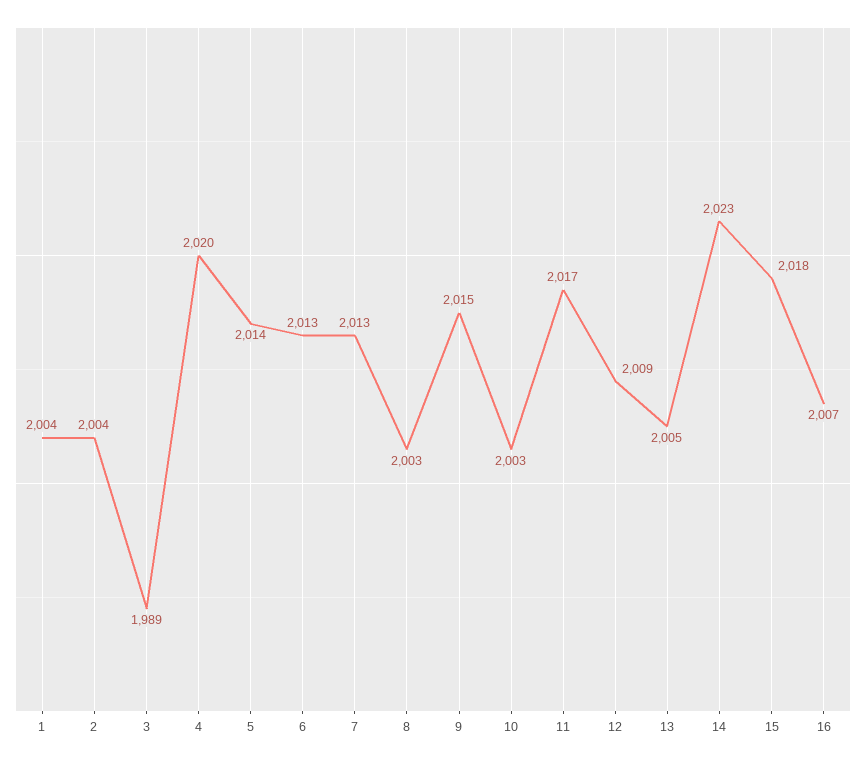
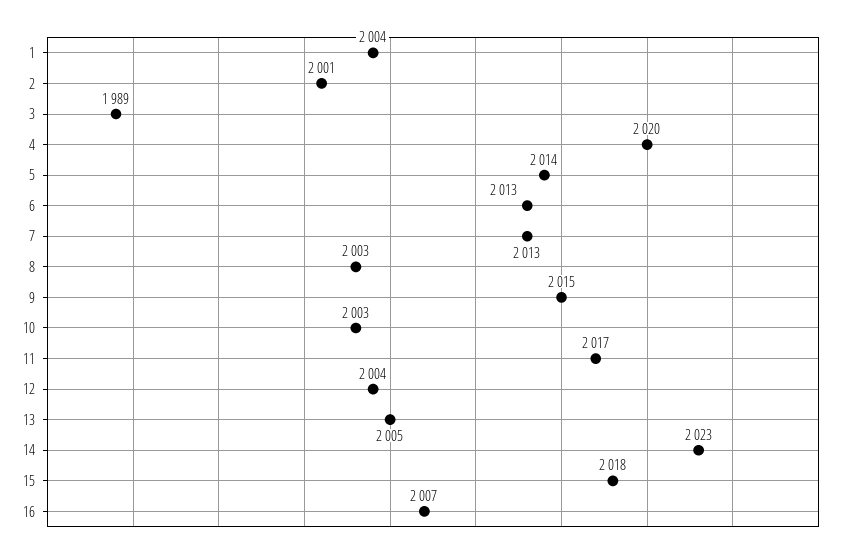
  {
    "1": 2004,
-   "2": 2004,
+   "2": 2001,
    "3": 1989,
    "4": 2020,
    "5": 2014,
    "6": 2013,
    "7": 2013,
    "8": 2003,
    "9": 2015,
    "10": 2003,
    "11": 2017,
-   "12": 2009,
+   "12": 2004,
    "13": 2005,
    "14": 2023,
    "15": 2018,
    "16": 2007
  }

